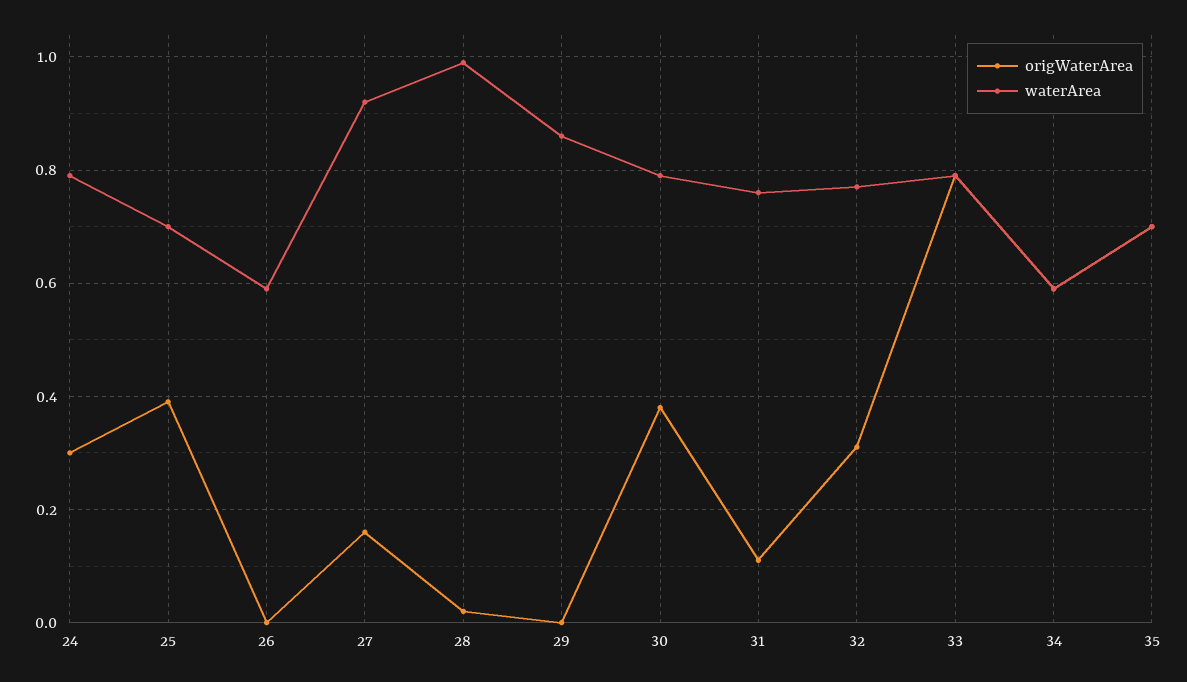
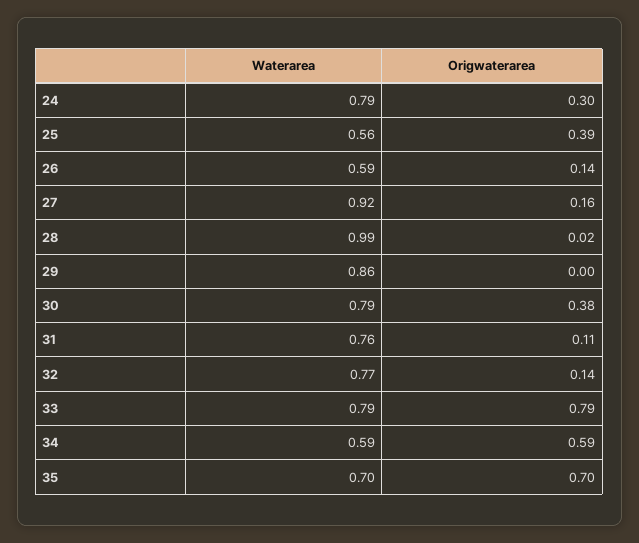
  {
    "origWaterArea": {
      "24": 0.3,
      "25": 0.39,
-     "26": 0,
+     "26": 0.14,
      "27": 0.16,
      "28": 0.02,
      "29": 0,
      "30": 0.38,
      "31": 0.11,
-     "32": 0.3,
+     "32": 0.14,
      "33": 0.79,
      "34": 0.59,
      "35": 0.7
    },
    "waterArea": {
      "24": 0.79,
-     "25": 0.7,
+     "25": 0.56,
      "26": 0.59,
      "27": 0.92,
      "28": 0.99,
      "29": 0.86,
      "30": 0.79,
      "31": 0.76,
      "32": 0.77,
      "33": 0.79,
      "34": 0.59,
      "35": 0.7
    }
  }

